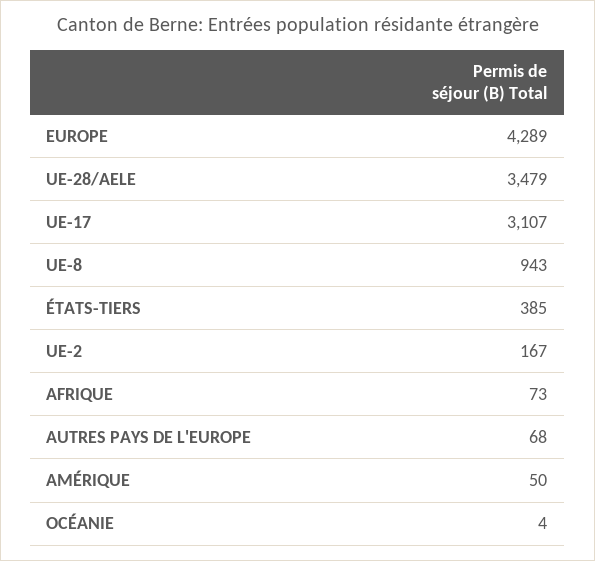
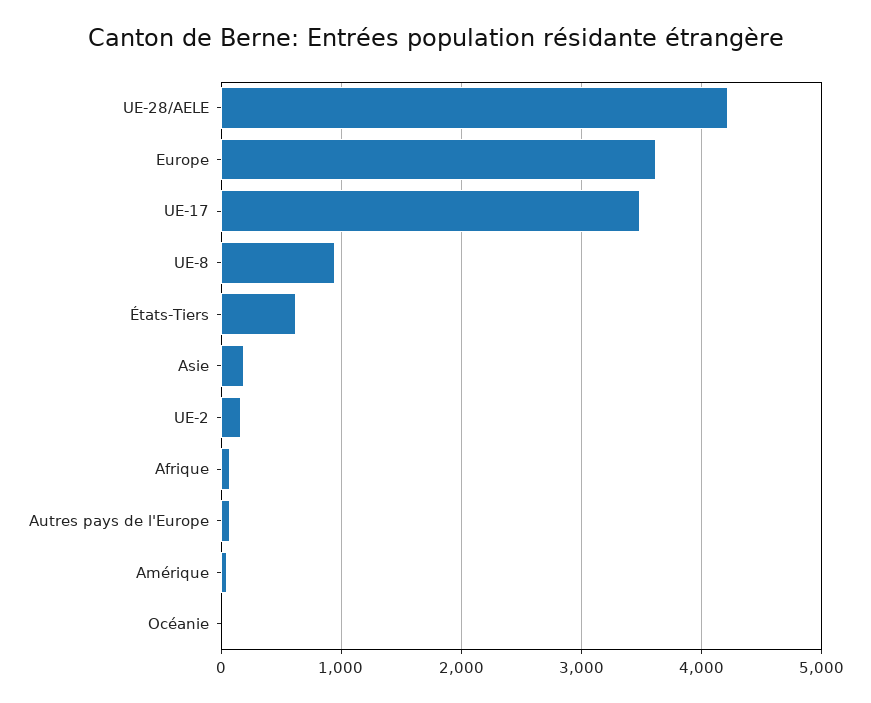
  {
-   "EUROPE": 4289,
+   "EUROPE": 3600,
-   "UE-28/AELE": 3479,
+   "UE-28/AELE": 4200,
-   "UE-17": 3107,
+   "UE-17": 3500,
    "UE-8": 943,
-   "ÉTATS-TIERS": 385,
+   "ÉTATS-TIERS": 600,
    "UE-2": 167,
    "AFRIQUE": 73,
    "AUTRES PAYS DE L'EUROPE": 68,
    "AMÉRIQUE": 50,
-   "OCÉANIE": 4
+   "OCÉANIE": 4,
+   "Asie": 200
  }

